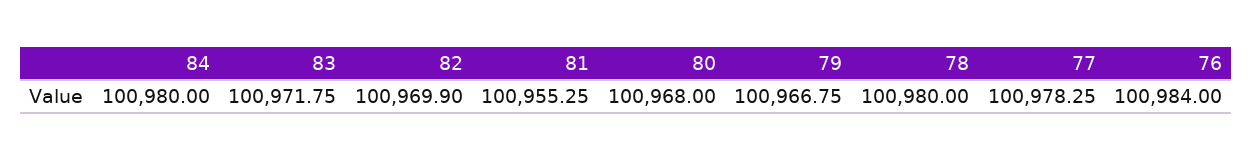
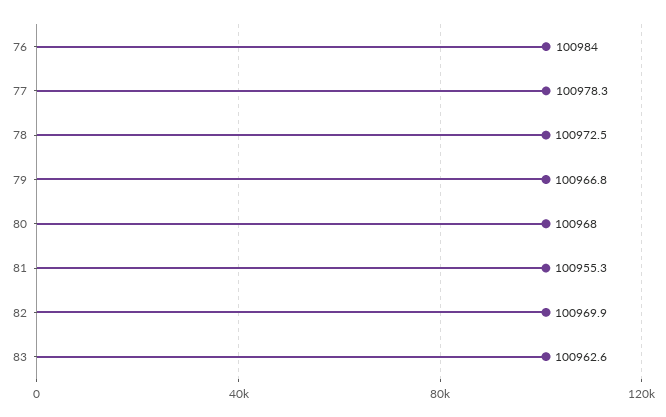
  {
-   "84": 100980,
-   "83": 100971.75,
+   "83": 100962.6,
    "82": 100969.9,
    "81": 100955.25,
    "80": 100968,
    "79": 100966.75,
-   "78": 100980,
+   "78": 100972.5,
    "77": 100978.25,
    "76": 100984
  }

